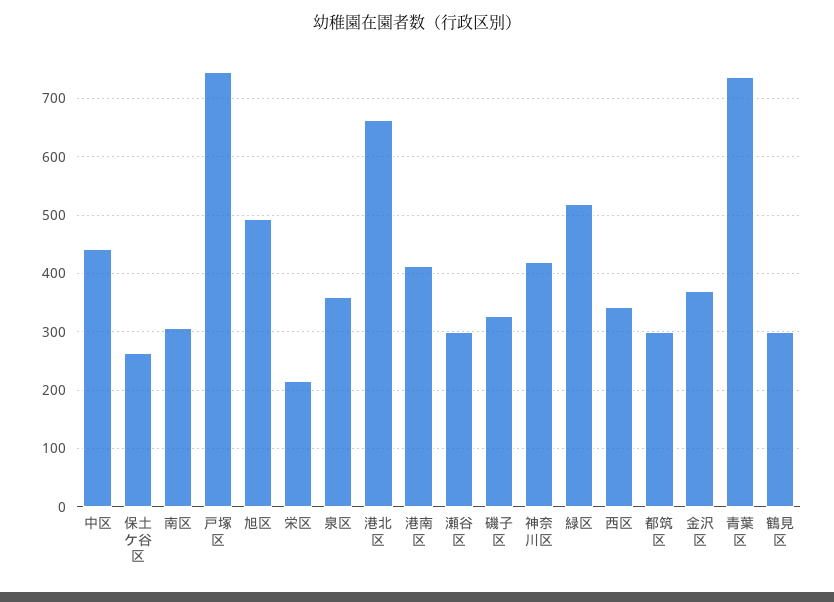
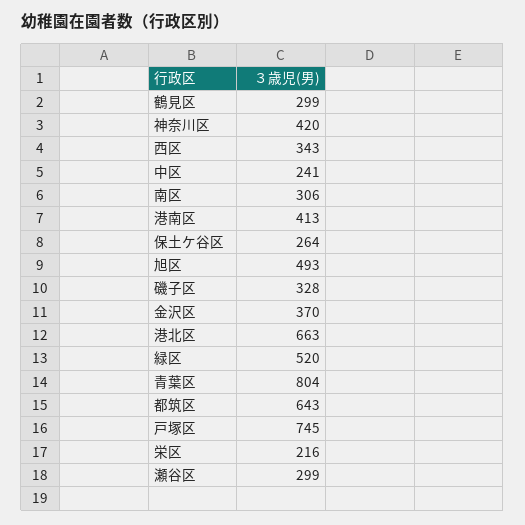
  {
-   "中区": 440,
+   "中区": 241,
    "保土ケ谷区": 264,
    "南区": 306,
    "戸塚区": 745,
    "旭区": 493,
    "栄区": 216,
-   "泉区": 360,
    "港北区": 663,
    "港南区": 413,
    "瀬谷区": 299,
    "磯子区": 328,
    "神奈川区": 420,
    "緑区": 520,
    "西区": 343,
-   "都筑区": 300,
+   "都筑区": 643,
    "金沢区": 370,
-   "青葉区": 740,
+   "青葉区": 804,
    "鶴見区": 299
  }

